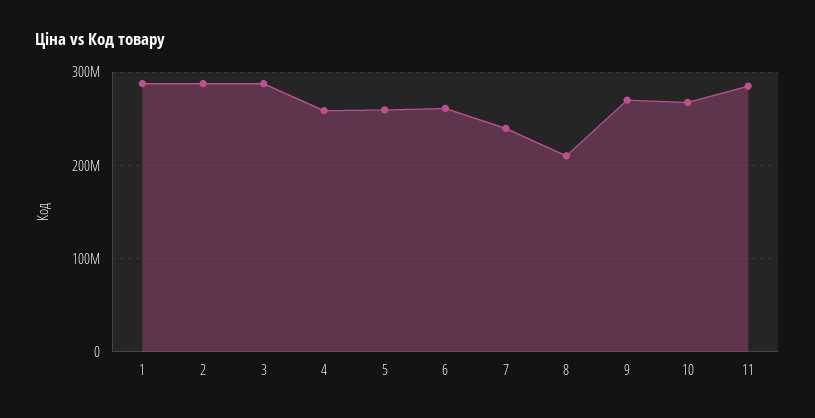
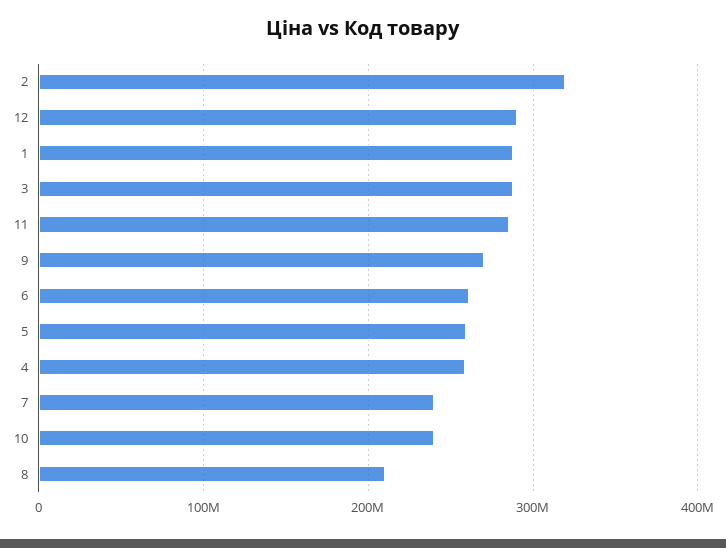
  {
    "1": 290000000,
-   "2": 290000000,
+   "2": 320000000,
    "3": 290000000,
    "4": 260000000,
    "5": 260000000,
    "6": 260000000,
    "7": 240000000,
    "8": 210000000,
    "9": 270000000,
-   "10": 270000000,
+   "10": 240000000,
-   "11": 290000000
+   "11": 290000000,
+   "12": 290000000
  }

